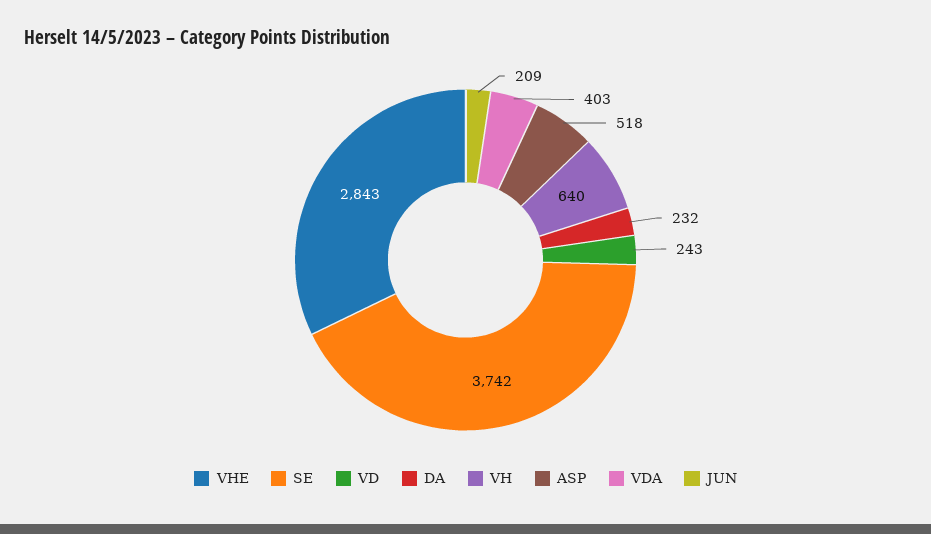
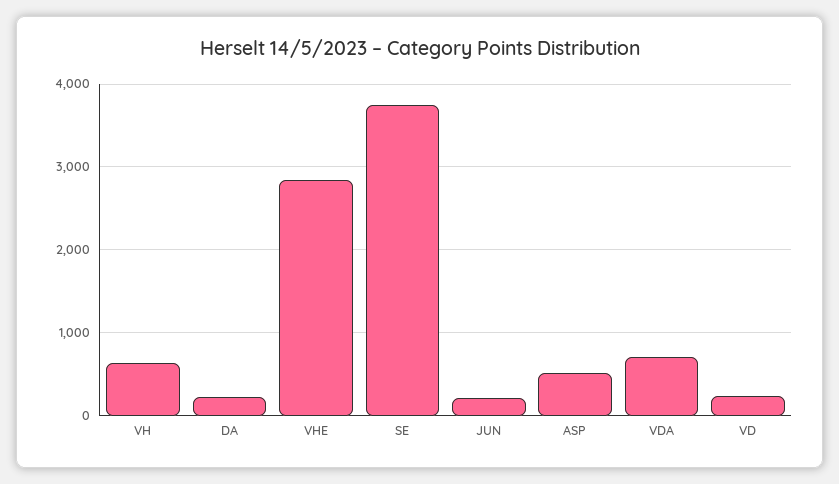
  {
    "VHE": 2843,
    "SE": 3742,
    "VD": 243,
    "DA": 232,
    "VH": 640,
    "ASP": 518,
-   "VDA": 403,
+   "VDA": 700,
    "JUN": 209
  }

